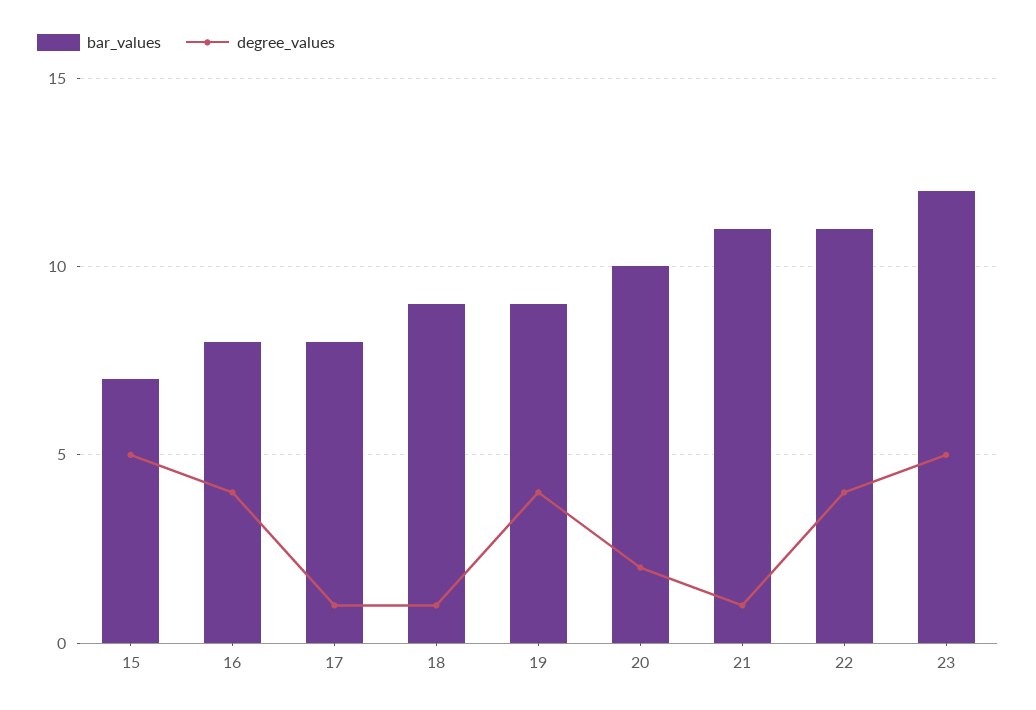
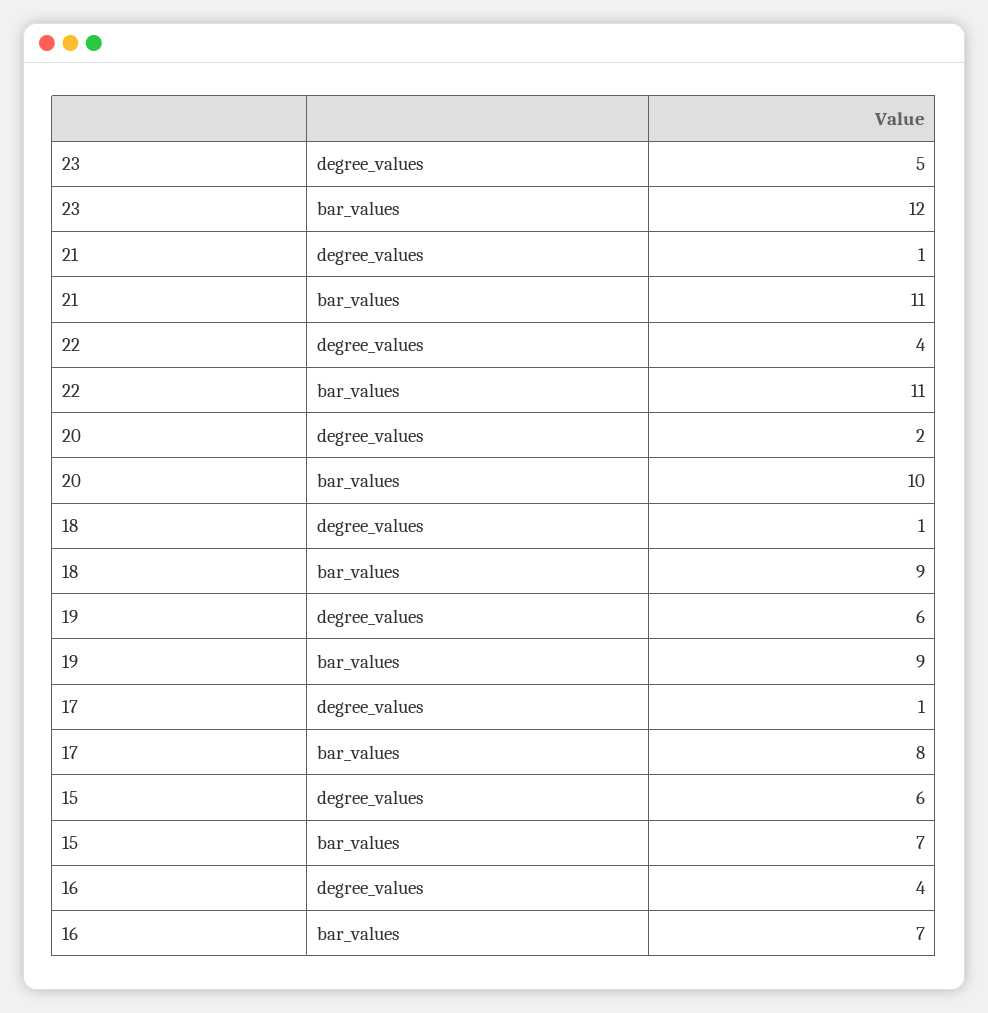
  {
    "bar_values": {
      "15": 7,
-     "16": 8,
+     "16": 7,
      "17": 8,
      "18": 9,
      "19": 9,
      "20": 10,
      "21": 11,
      "22": 11,
      "23": 12
    },
    "degree_values": {
-     "15": 5,
+     "15": 6,
      "16": 4,
      "17": 1,
      "18": 1,
-     "19": 4,
+     "19": 6,
      "20": 2,
      "21": 1,
      "22": 4,
      "23": 5
    }
  }

